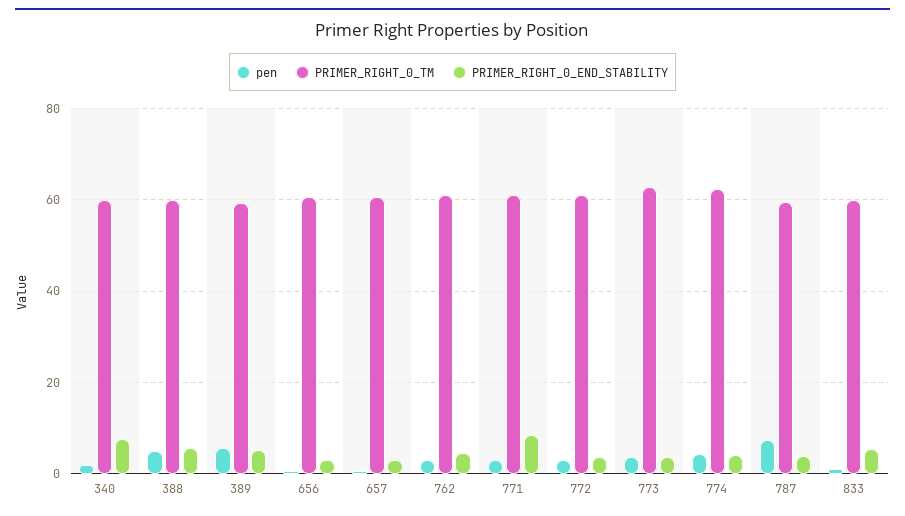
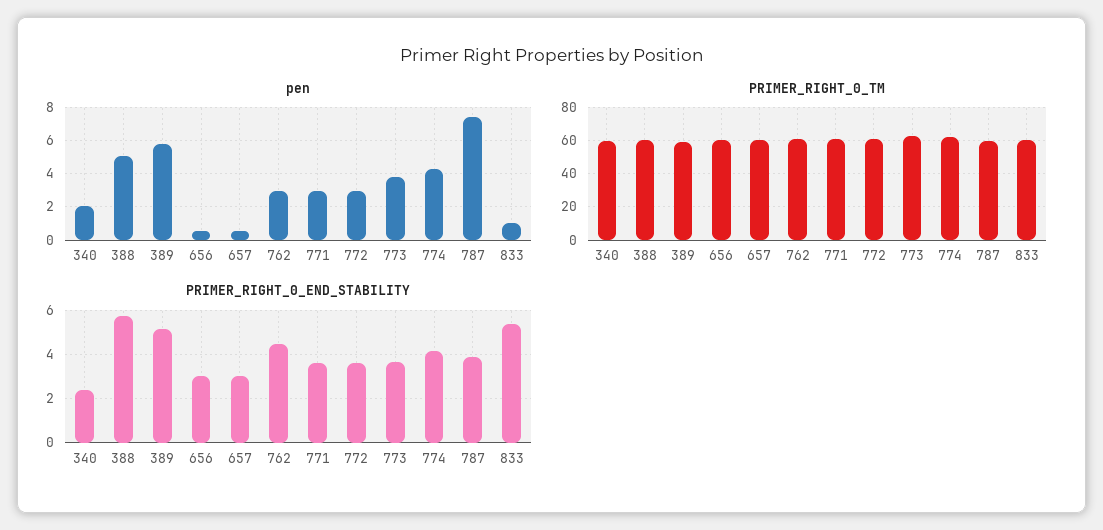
  {
    "pen": {
      "340": 2,
      "388": 5,
      "389": 6,
      "656": 0.5,
      "657": 0.5,
      "762": 3,
      "771": 3,
      "772": 3,
      "773": 4,
      "774": 4.5,
      "787": 7.5,
      "833": 1
    },
    "PRIMER_RIGHT_0_TM": {
      "340": 60,
      "388": 60,
      "389": 60,
      "656": 60,
      "657": 60,
      "762": 60,
      "771": 60,
      "772": 60,
      "773": 62,
      "774": 62,
      "787": 60,
      "833": 60
    },
    "PRIMER_RIGHT_0_END_STABILITY": {
-     "340": 8,
+     "340": 2.5,
      "388": 5.5,
      "389": 5,
      "656": 3,
      "657": 3,
      "762": 4.5,
-     "771": 8,
+     "771": 3.5,
      "772": 3.5,
      "773": 3.5,
      "774": 4,
      "787": 4,
      "833": 5.5
    }
  }

